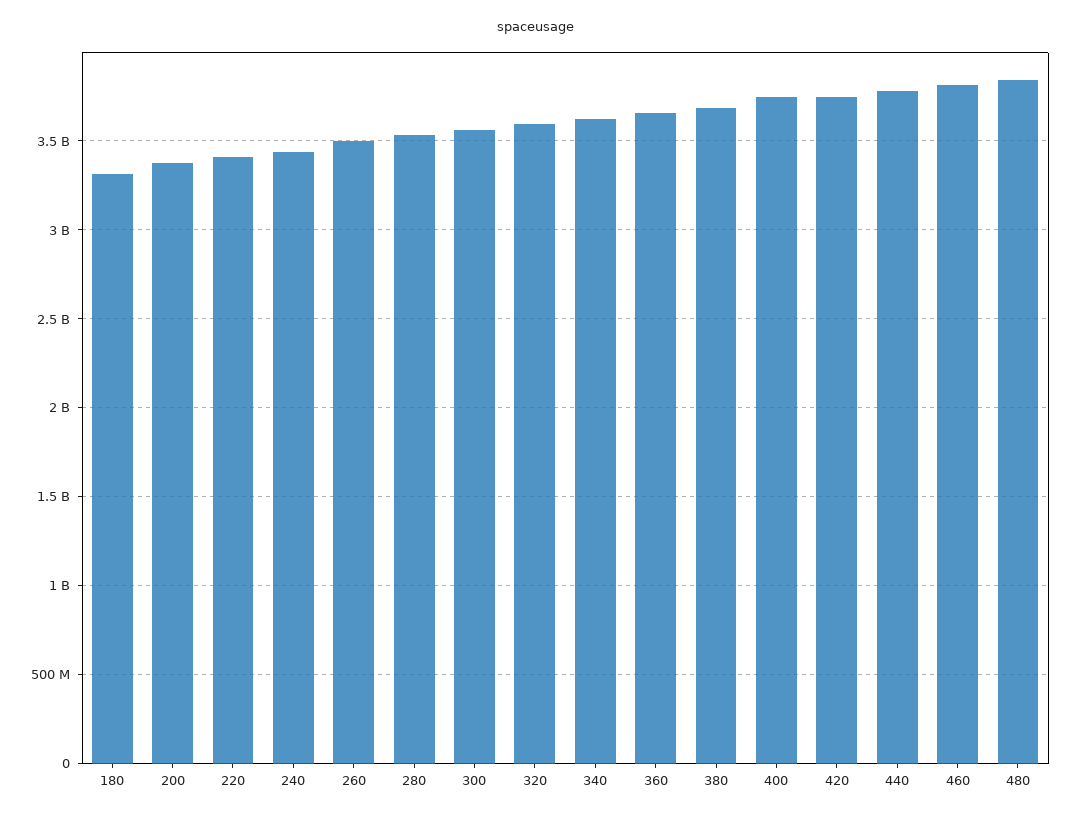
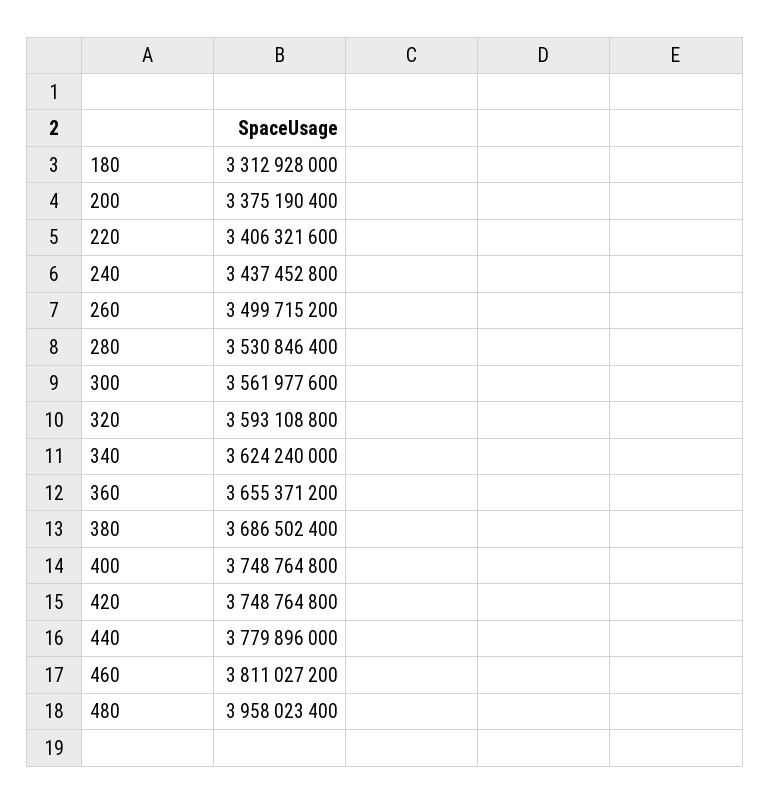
  {
    "180": 3312928000,
    "200": 3375190400,
    "220": 3406321600,
    "240": 3437452800,
    "260": 3499715200,
    "280": 3530846400,
    "300": 3561977600,
    "320": 3593108800,
    "340": 3624240000,
    "360": 3655371200,
    "380": 3686502400,
    "400": 3748764800,
    "420": 3748764800,
    "440": 3779896000,
    "460": 3811027200,
-   "480": 3850000000
+   "480": 3958023400
  }

